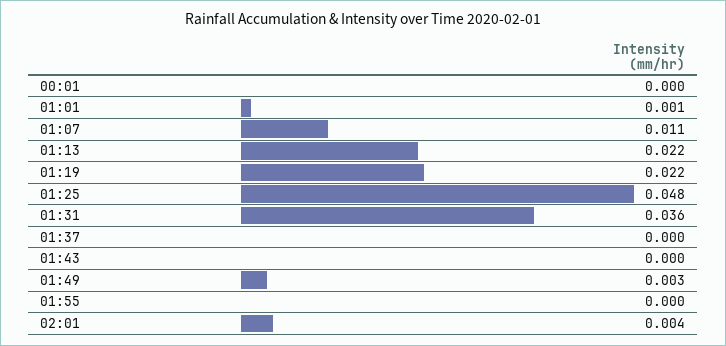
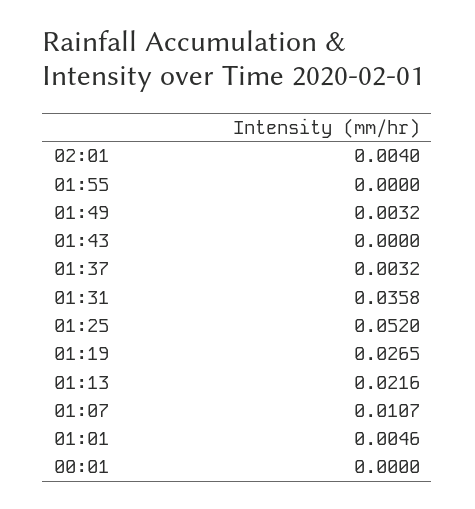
  {
    "00:01": 0,
-   "01:01": 0.001,
+   "01:01": 0.0046,
    "01:07": 0.0107,
    "01:13": 0.0216,
-   "01:19": 0.022,
+   "01:19": 0.0265,
-   "01:25": 0.048,
+   "01:25": 0.052,
    "01:31": 0.0358,
-   "01:37": 0,
+   "01:37": 0.0032,
    "01:43": 0,
    "01:49": 0.0032,
    "01:55": 0,
    "02:01": 0.004
  }

